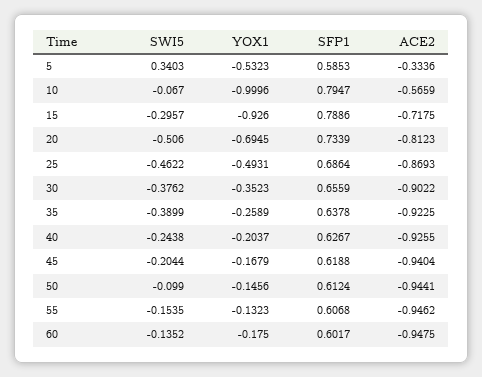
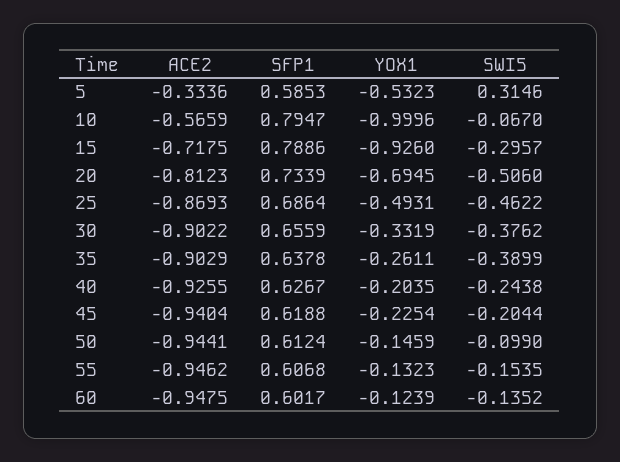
  {
    "SWI5": {
-     "5": 0.3403,
+     "5": 0.3146,
      "10": -0.067,
      "15": -0.2957,
      "20": -0.506,
      "25": -0.4622,
      "30": -0.3762,
      "35": -0.3899,
      "40": -0.2438,
      "45": -0.2044,
      "50": -0.099,
      "55": -0.1535,
      "60": -0.1352
    },
    "YOX1": {
      "5": -0.5323,
      "10": -0.9996,
      "15": -0.926,
      "20": -0.6945,
      "25": -0.4931,
-     "30": -0.3523,
+     "30": -0.3319,
-     "35": -0.2589,
+     "35": -0.2611,
-     "40": -0.2037,
+     "40": -0.2035,
-     "45": -0.1679,
+     "45": -0.2254,
-     "50": -0.1456,
+     "50": -0.1459,
      "55": -0.1323,
-     "60": -0.175
+     "60": -0.1239
    },
    "SFP1": {
      "5": 0.5853,
      "10": 0.7947,
      "15": 0.7886,
      "20": 0.7339,
      "25": 0.6864,
      "30": 0.6559,
      "35": 0.6378,
      "40": 0.6267,
      "45": 0.6188,
      "50": 0.6124,
      "55": 0.6068,
      "60": 0.6017
    },
    "ACE2": {
      "5": -0.3336,
      "10": -0.5659,
      "15": -0.7175,
      "20": -0.8123,
      "25": -0.8693,
      "30": -0.9022,
-     "35": -0.9225,
+     "35": -0.9029,
      "40": -0.9255,
      "45": -0.9404,
      "50": -0.9441,
      "55": -0.9462,
      "60": -0.9475
    }
  }

